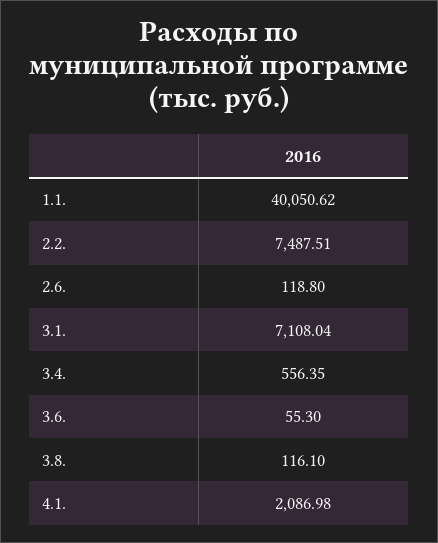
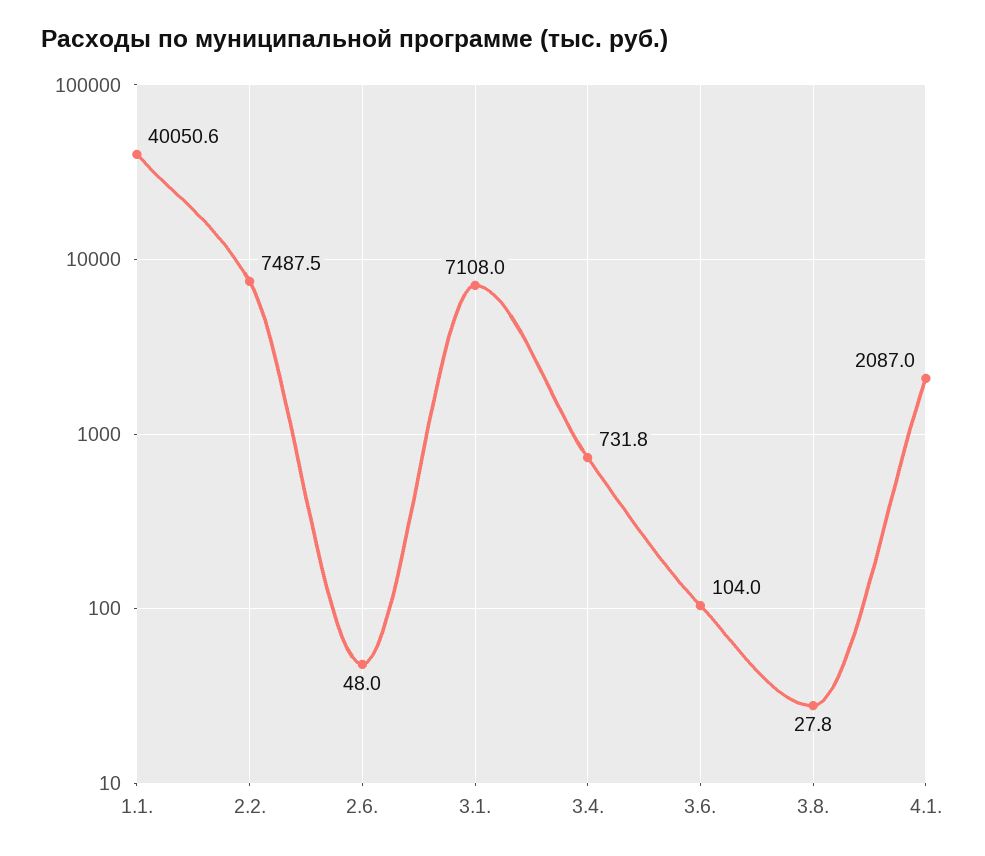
  {
    "1.1.": 40050.62,
    "2.2.": 7487.51,
-   "2.6.": 118.8,
+   "2.6.": 48,
    "3.1.": 7108.04,
-   "3.4.": 556.35,
+   "3.4.": 731.8,
-   "3.6.": 55.3,
+   "3.6.": 104,
-   "3.8.": 116.1,
+   "3.8.": 27.8,
    "4.1.": 2086.98
  }

